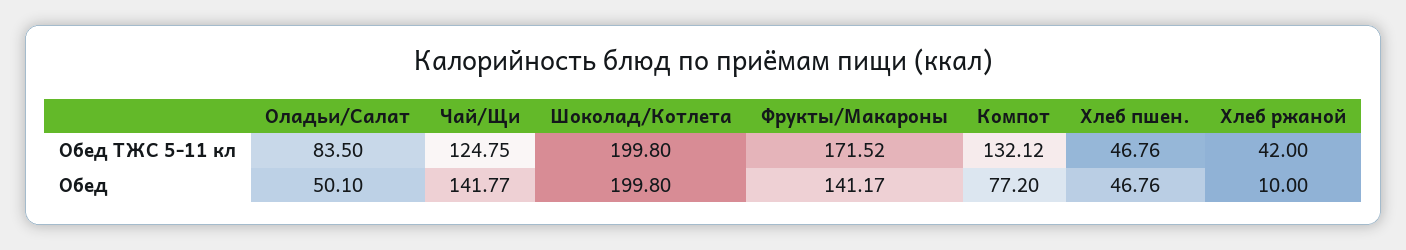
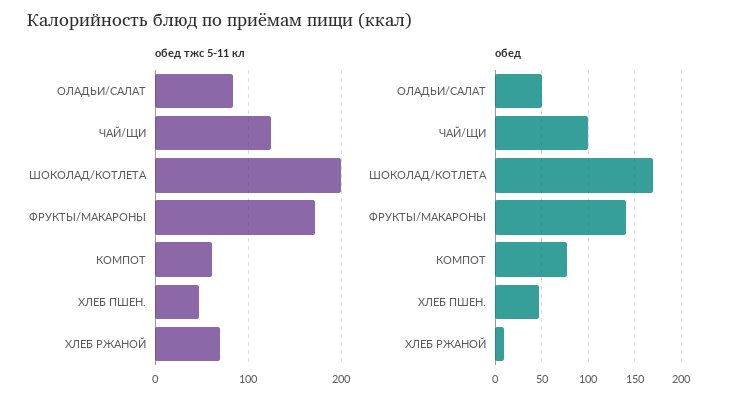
  {
    "Обед ТЖС 5-11 кл": {
      "Оладьи/Салат": 83.5,
      "Чай/Щи": 124.75,
      "Шоколад/Котлета": 199.8,
      "Фрукты/Макароны": 171.52,
-     "Компот": 132.12,
+     "Компот": 60,
      "Хлеб пшен.": 46.76,
-     "Хлеб ржаной": 42
+     "Хлеб ржаной": 70
    },
    "Обед": {
      "Оладьи/Салат": 50.1,
-     "Чай/Щи": 141.77,
+     "Чай/Щи": 100,
-     "Шоколад/Котлета": 199.8,
+     "Шоколад/Котлета": 170,
      "Фрукты/Макароны": 141.17,
      "Компот": 77.2,
      "Хлеб пшен.": 46.76,
      "Хлеб ржаной": 10
    }
  }

